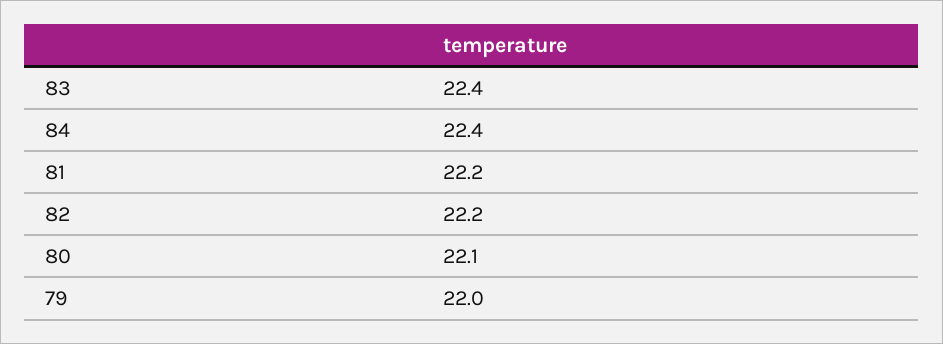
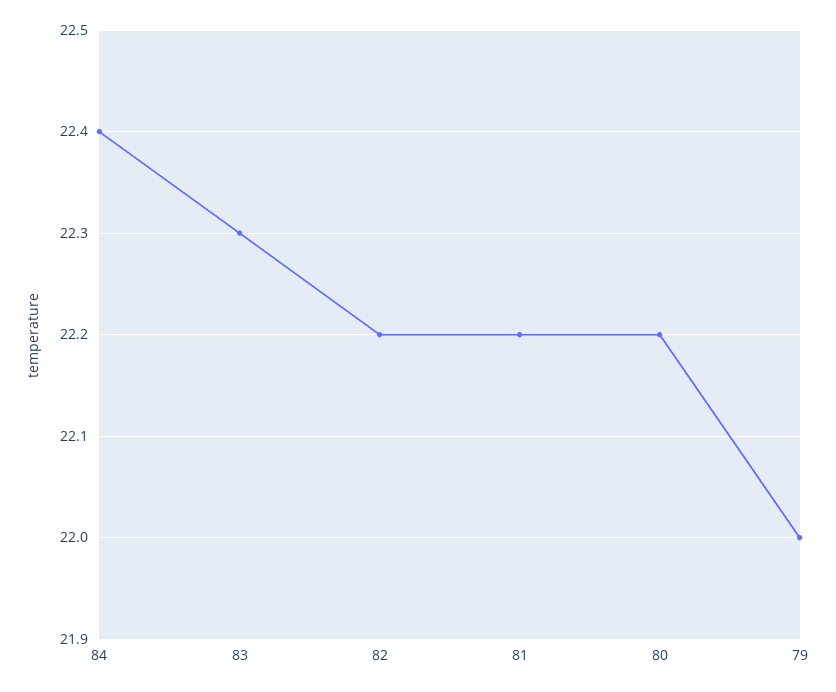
  {
-   "83": 22.4,
+   "83": 22.3,
    "84": 22.4,
    "81": 22.2,
    "82": 22.2,
-   "80": 22.1,
+   "80": 22.2,
    "79": 22
  }

